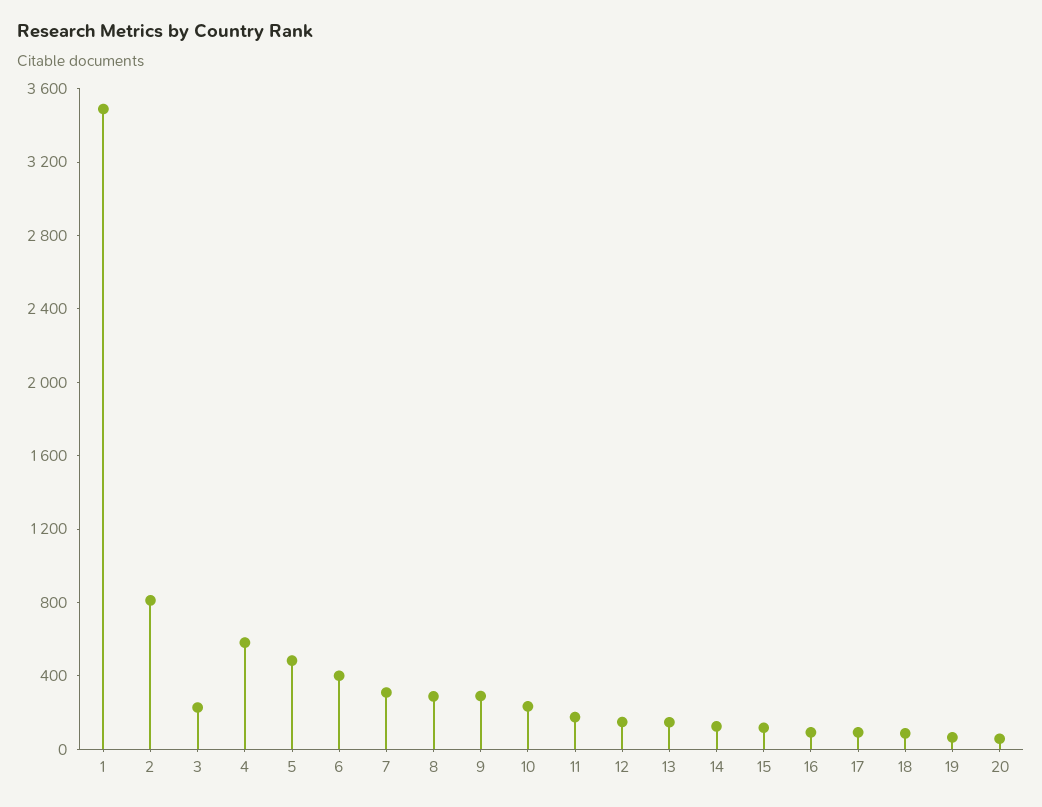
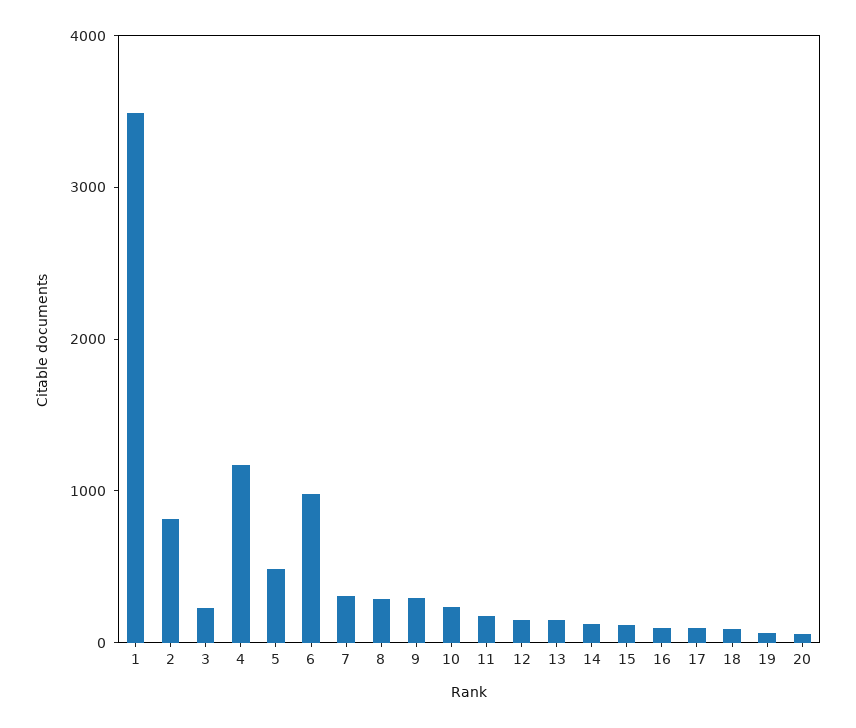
  {
    "1": 3500,
    "2": 800,
    "3": 200,
-   "4": 600,
+   "4": 1200,
    "5": 500,
-   "6": 400,
+   "6": 1000,
    "7": 300,
    "8": 300,
    "9": 300,
    "10": 200,
    "11": 200,
    "12": 100,
    "13": 100,
    "14": 100,
    "15": 100,
    "16": 100,
    "17": 100,
    "18": 100,
    "19": 100,
    "20": 100
  }

